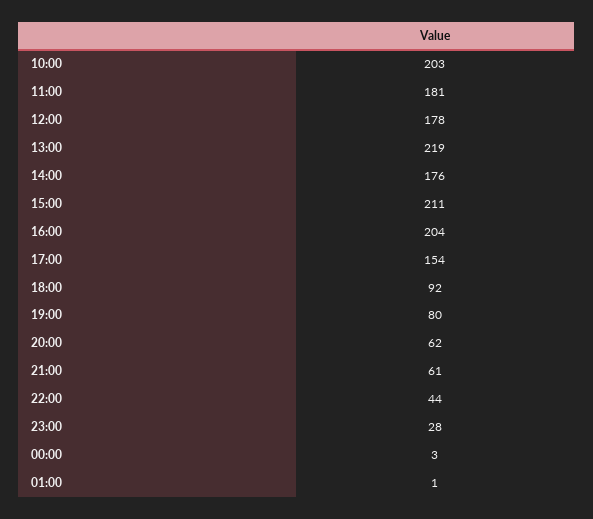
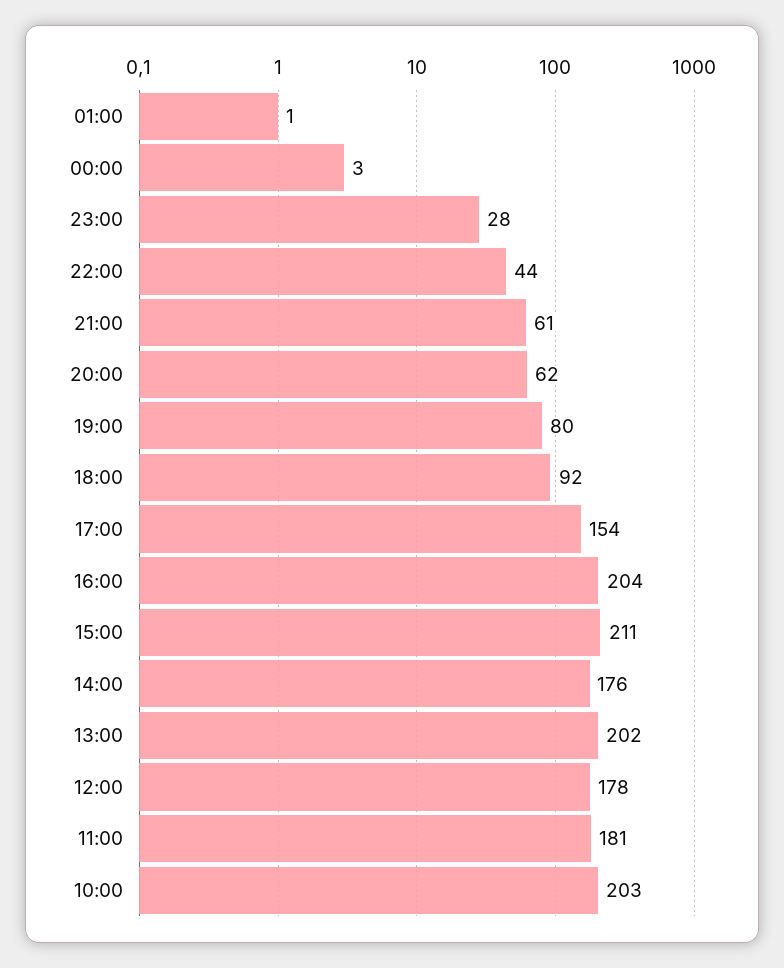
  {
    "10:00": 203,
    "11:00": 181,
    "12:00": 178,
-   "13:00": 219,
+   "13:00": 202,
    "14:00": 176,
    "15:00": 211,
    "16:00": 204,
    "17:00": 154,
    "18:00": 92,
    "19:00": 80,
    "20:00": 62,
    "21:00": 61,
    "22:00": 44,
    "23:00": 28,
    "00:00": 3,
    "01:00": 1
  }

